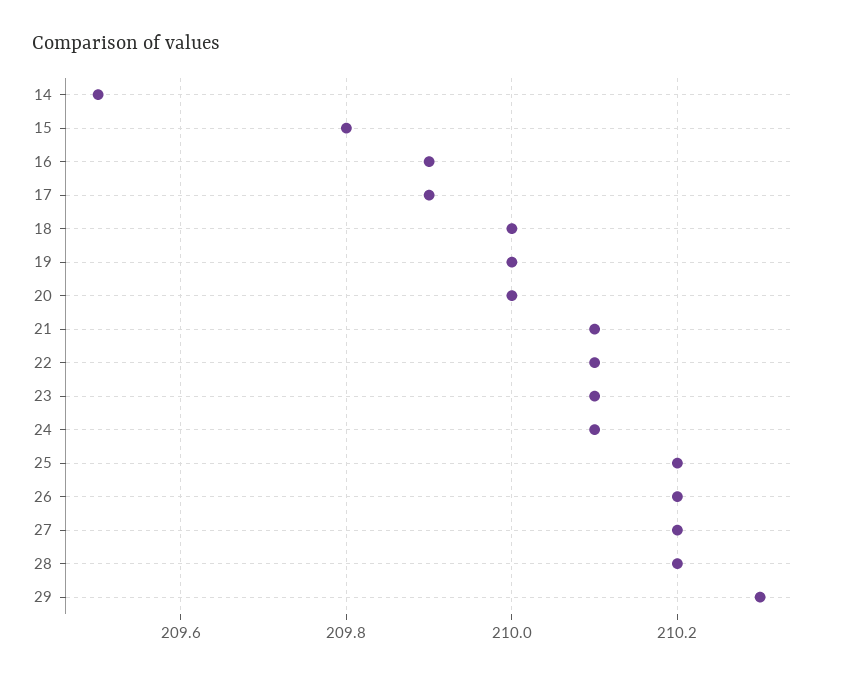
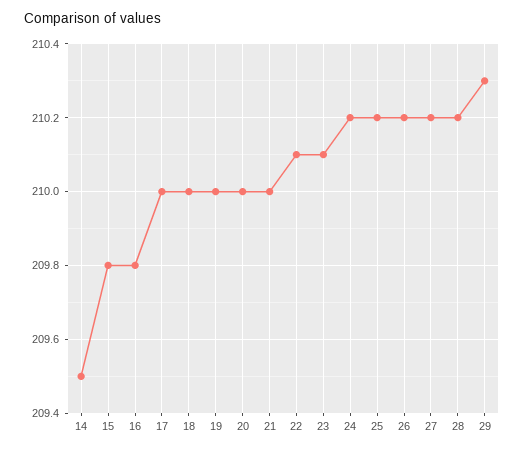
  {
    "14": 209.5,
    "15": 209.8,
-   "16": 209.9,
+   "16": 209.8,
-   "17": 209.9,
+   "17": 210,
    "18": 210,
    "19": 210,
    "20": 210,
-   "21": 210.1,
+   "21": 210,
    "22": 210.1,
    "23": 210.1,
-   "24": 210.1,
+   "24": 210.2,
    "25": 210.2,
    "26": 210.2,
    "27": 210.2,
    "28": 210.2,
    "29": 210.3
  }

